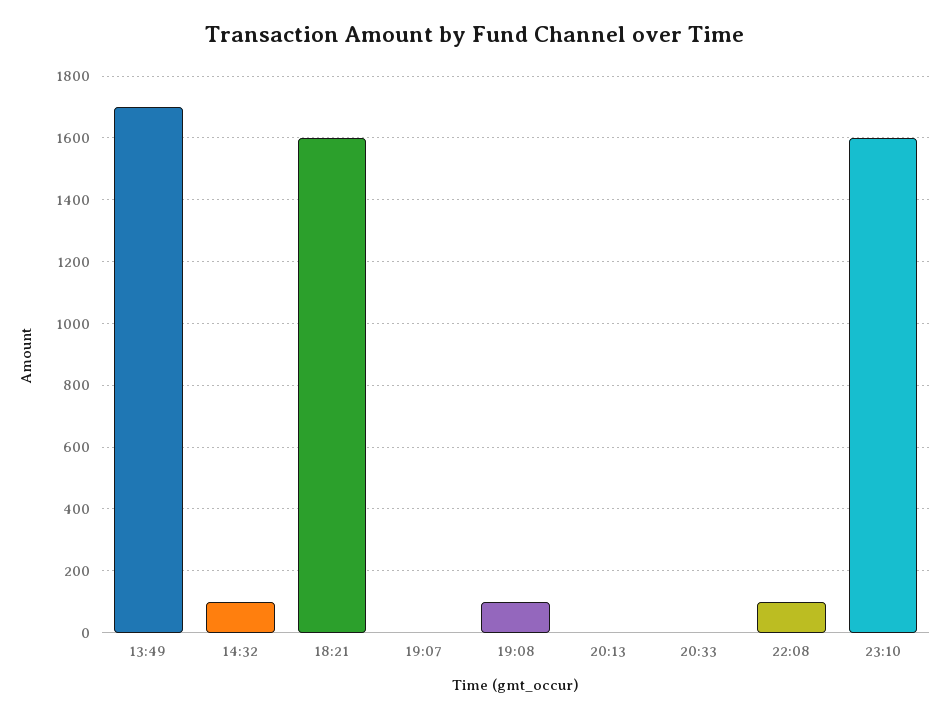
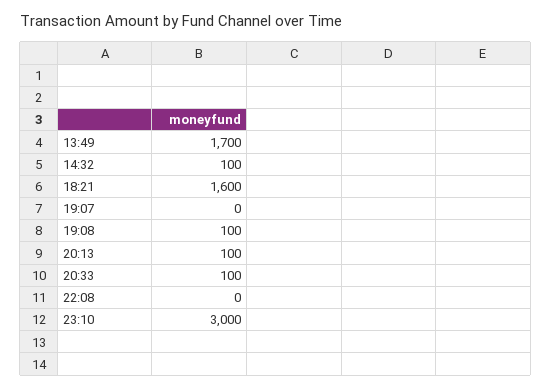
  {
    "13:49": 1700,
    "14:32": 100,
    "18:21": 1600,
    "19:07": 0,
    "19:08": 100,
-   "20:13": 0,
+   "20:13": 100,
-   "20:33": 0,
+   "20:33": 100,
-   "22:08": 100,
+   "22:08": 0,
-   "23:10": 1600
+   "23:10": 3000
  }

